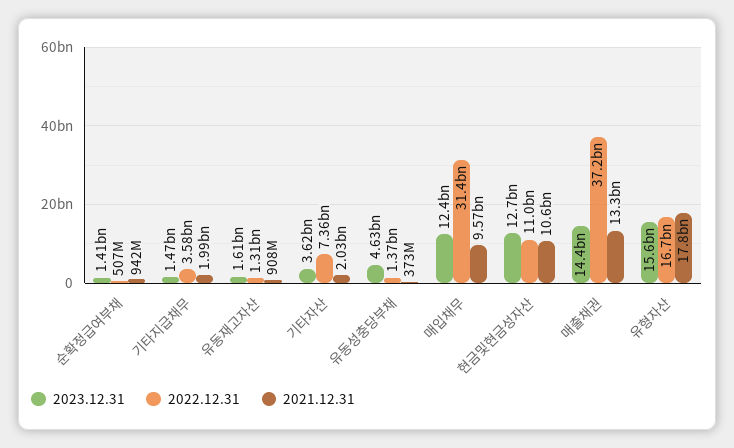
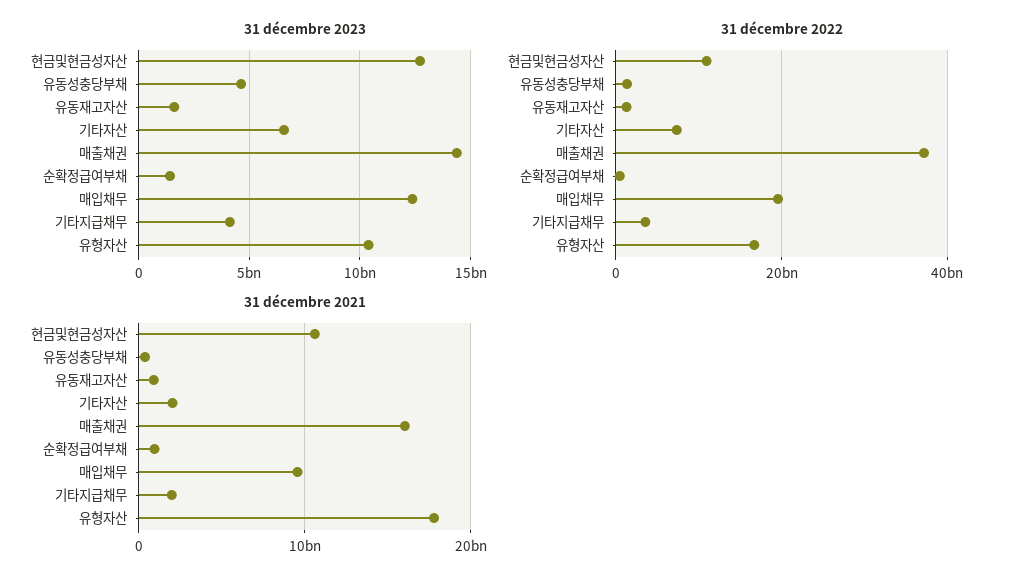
  {
    "2023.12.31": {
      "순확정급여부채": 1410000000,
-     "기타지급채무": 1470000000,
+     "기타지급채무": 4000000000,
      "유동재고자산": 1610000000,
-     "기타자산": 3620000000,
+     "기타자산": 6500000000,
      "유동성충당부채": 4630000000,
      "매입채무": 12400000000,
      "현금및현금성자산": 12700000000,
      "매출채권": 14400000000,
-     "유형자산": 15600000000
+     "유형자산": 10500000000
    },
    "2022.12.31": {
      "순확정급여부채": 507000000,
      "기타지급채무": 3580000000,
      "유동재고자산": 1310000000,
      "기타자산": 7360000000,
      "유동성충당부채": 1370000000,
-     "매입채무": 31400000000,
+     "매입채무": 20000000000,
      "현금및현금성자산": 11000000000,
      "매출채권": 37200000000,
      "유형자산": 16700000000
    },
    "2021.12.31": {
      "순확정급여부채": 942000000,
      "기타지급채무": 1990000000,
      "유동재고자산": 908000000,
      "기타자산": 2030000000,
      "유동성충당부채": 373000000,
      "매입채무": 9570000000,
      "현금및현금성자산": 10600000000,
-     "매출채권": 13300000000,
+     "매출채권": 16000000000,
      "유형자산": 17800000000
    }
  }

